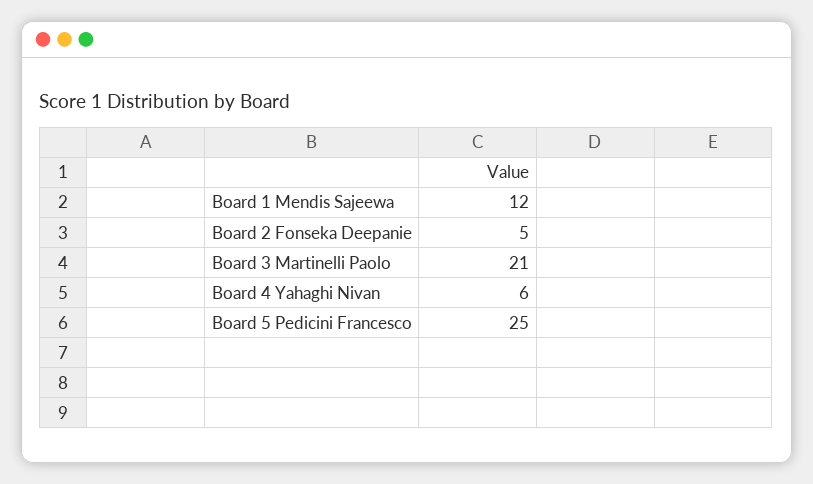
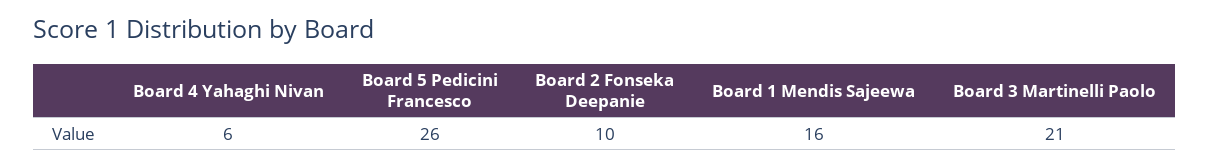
  {
-   "Board 1 Mendis Sajeewa": 12,
+   "Board 1 Mendis Sajeewa": 16,
-   "Board 2 Fonseka Deepanie": 5,
+   "Board 2 Fonseka Deepanie": 10,
    "Board 3 Martinelli Paolo": 21,
    "Board 4 Yahaghi Nivan": 6,
-   "Board 5 Pedicini Francesco": 25
+   "Board 5 Pedicini Francesco": 26
  }

